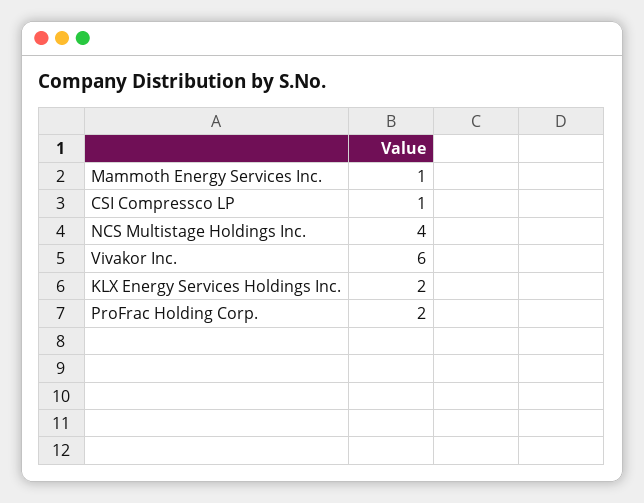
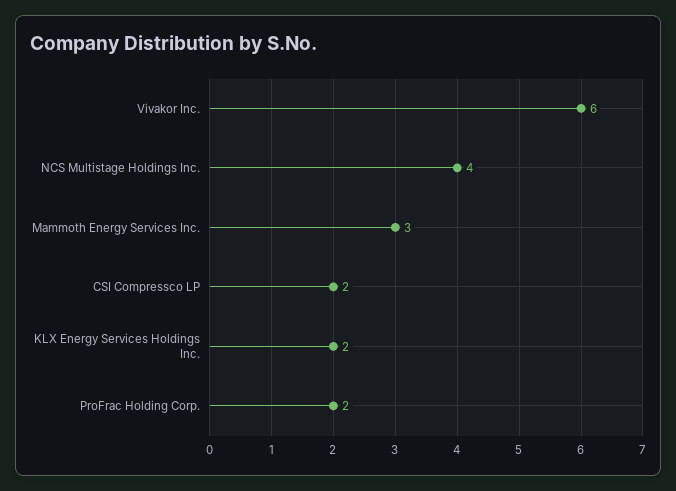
  {
-   "Mammoth Energy Services Inc.": 1,
+   "Mammoth Energy Services Inc.": 3,
-   "CSI Compressco LP": 1,
+   "CSI Compressco LP": 2,
    "NCS Multistage Holdings Inc.": 4,
    "Vivakor Inc.": 6,
    "KLX Energy Services Holdings Inc.": 2,
    "ProFrac Holding Corp.": 2
  }

